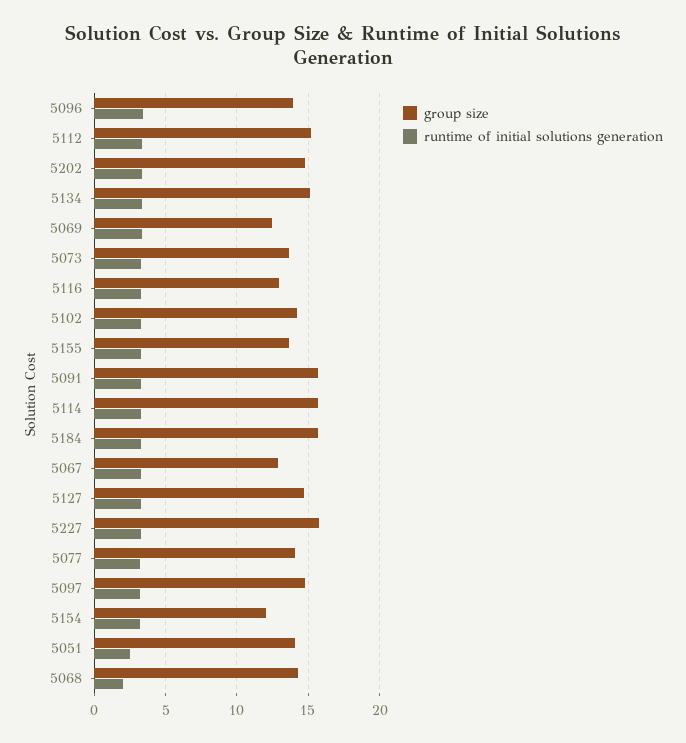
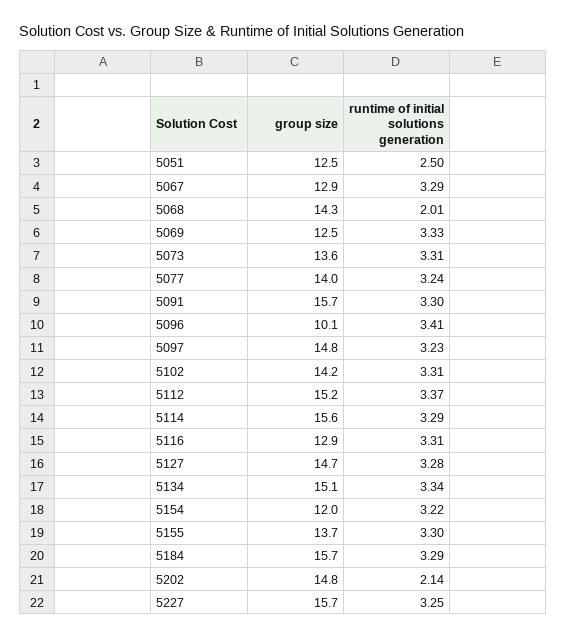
  {
    "group size": {
-     "5096": 14,
+     "5096": 10.1,
      "5112": 15.2,
      "5202": 14.8,
      "5134": 15.1,
      "5069": 12.5,
      "5073": 13.6,
      "5116": 12.9,
      "5102": 14.2,
      "5155": 13.7,
      "5091": 15.7,
      "5114": 15.6,
      "5184": 15.7,
      "5067": 12.9,
      "5127": 14.7,
      "5227": 15.7,
      "5077": 14,
      "5097": 14.8,
      "5154": 12,
-     "5051": 14,
+     "5051": 12.5,
      "5068": 14.3
    },
    "runtime of initial solutions generation": {
      "5096": 3.41,
      "5112": 3.37,
-     "5202": 3.5,
+     "5202": 2.14,
      "5134": 3.34,
      "5069": 3.33,
      "5073": 3.31,
      "5116": 3.31,
      "5102": 3.31,
      "5155": 3.3,
      "5091": 3.3,
      "5114": 3.29,
      "5184": 3.29,
      "5067": 3.29,
      "5127": 3.28,
      "5227": 3.25,
      "5077": 3.24,
      "5097": 3.23,
      "5154": 3.22,
      "5051": 2.5,
      "5068": 2.01
    }
  }

